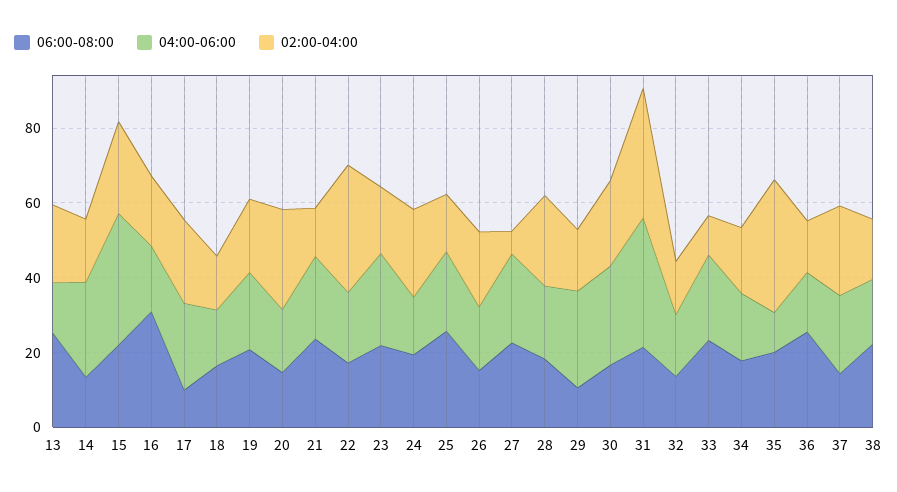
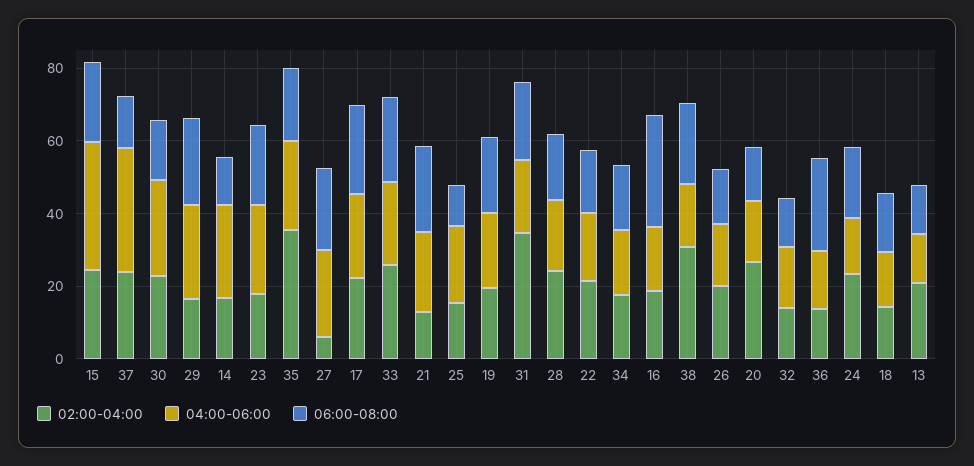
  {
    "06:00-08:00": {
-     "13": 25,
+     "13": 15,
      "14": 15,
      "15": 20,
      "16": 30,
-     "17": 10,
+     "17": 25,
      "18": 15,
      "19": 20,
      "20": 15,
      "21": 25,
      "22": 15,
      "23": 20,
      "24": 20,
-     "25": 25,
+     "25": 10,
      "26": 15,
      "27": 25,
      "28": 20,
-     "29": 10,
+     "29": 25,
      "30": 15,
      "31": 20,
      "32": 15,
      "33": 25,
      "34": 20,
      "35": 20,
      "36": 25,
      "37": 15,
      "38": 20
    },
    "04:00-06:00": {
      "13": 15,
      "14": 25,
      "15": 35,
      "16": 20,
      "17": 25,
      "18": 15,
      "19": 20,
      "20": 15,
      "21": 20,
      "22": 20,
      "23": 25,
      "24": 15,
      "25": 20,
      "26": 15,
      "27": 25,
      "28": 20,
      "29": 25,
      "30": 25,
-     "31": 35,
+     "31": 20,
      "32": 15,
      "33": 25,
      "34": 20,
-     "35": 10,
+     "35": 25,
      "36": 15,
-     "37": 20,
+     "37": 35,
      "38": 15
    },
    "02:00-04:00": {
      "13": 20,
      "14": 15,
      "15": 25,
      "16": 20,
      "17": 20,
      "18": 15,
      "19": 20,
      "20": 25,
      "21": 15,
-     "22": 35,
+     "22": 20,
      "23": 20,
      "24": 25,
      "25": 15,
      "26": 20,
      "27": 5,
      "28": 25,
      "29": 15,
      "30": 25,
      "31": 35,
      "32": 15,
-     "33": 10,
+     "33": 25,
      "34": 20,
      "35": 35,
      "36": 15,
      "37": 25,
-     "38": 15
+     "38": 30
    }
  }

